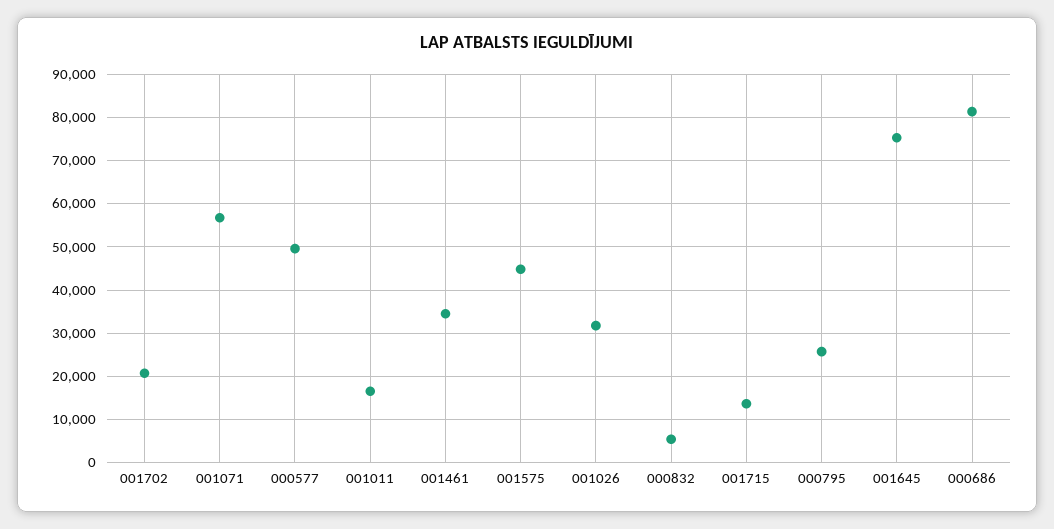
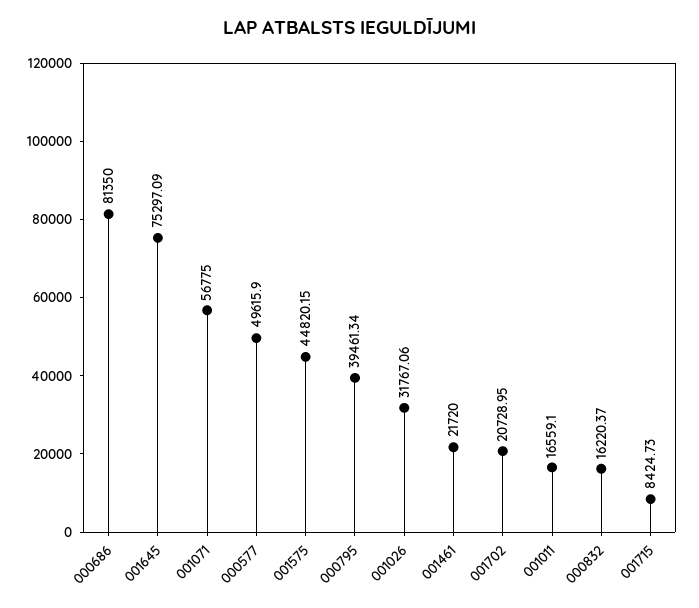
  {
    "001702": 20728.95,
    "001071": 56775,
    "000577": 49615.9,
    "001011": 16559.1,
-   "001461": 34000,
+   "001461": 21720,
    "001575": 44820.15,
    "001026": 31767.06,
-   "000832": 6000,
+   "000832": 16220.37,
-   "001715": 14000,
+   "001715": 8424.73,
-   "000795": 26000,
+   "000795": 39461.34,
    "001645": 75297.09,
    "000686": 81350
  }

